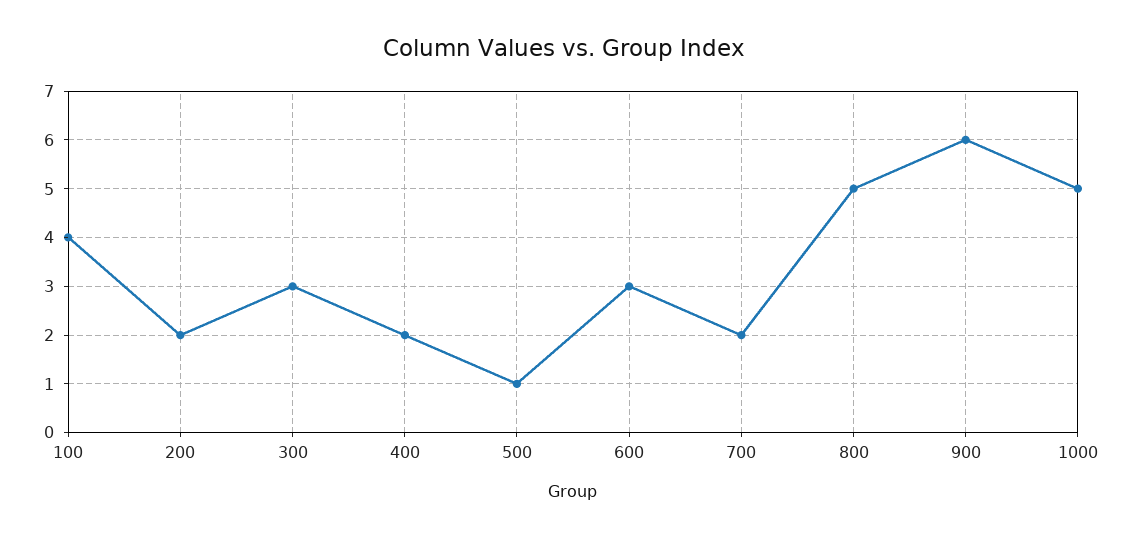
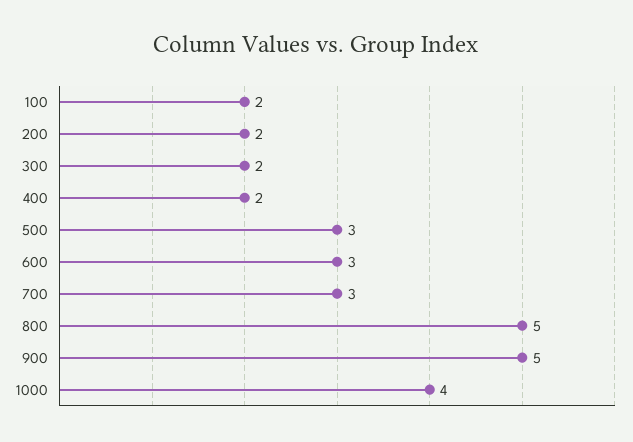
  {
-   "100": 4,
+   "100": 2,
    "200": 2,
-   "300": 3,
+   "300": 2,
    "400": 2,
-   "500": 1,
+   "500": 3,
    "600": 3,
-   "700": 2,
+   "700": 3,
    "800": 5,
-   "900": 6,
+   "900": 5,
-   "1000": 5
+   "1000": 4
  }

